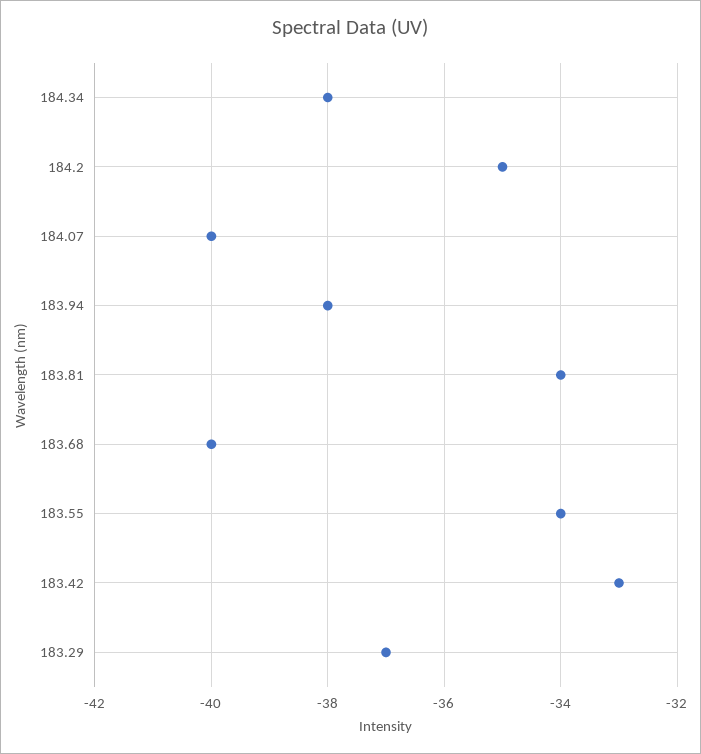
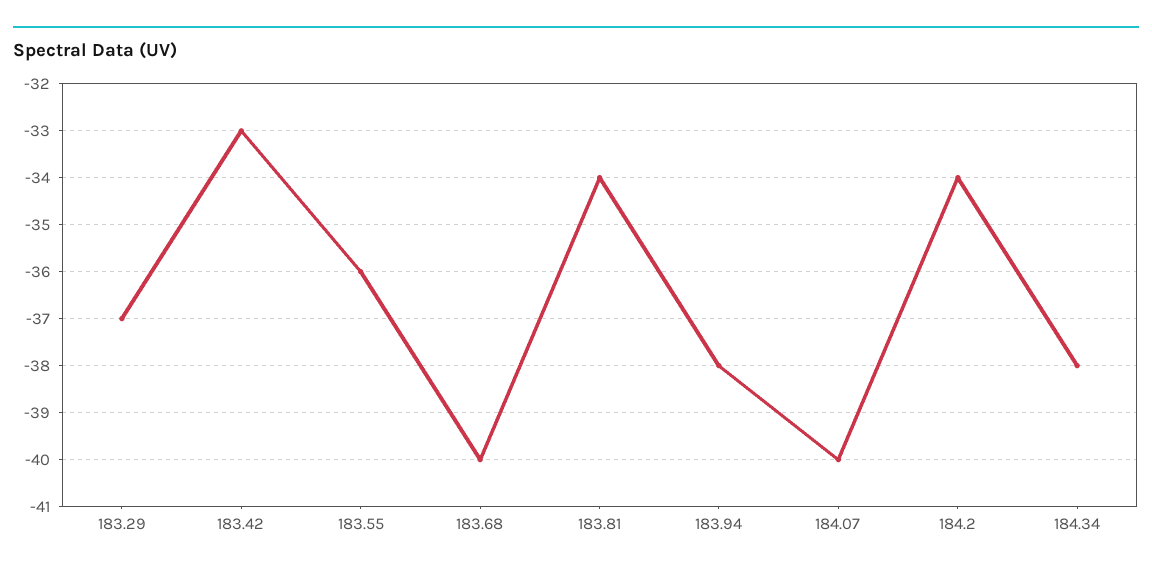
  {
    "184.34": -38,
-   "184.2": -35,
+   "184.2": -34,
    "184.07": -40,
    "183.94": -38,
    "183.81": -34,
    "183.68": -40,
-   "183.55": -34,
+   "183.55": -36,
    "183.42": -33,
    "183.29": -37
  }

